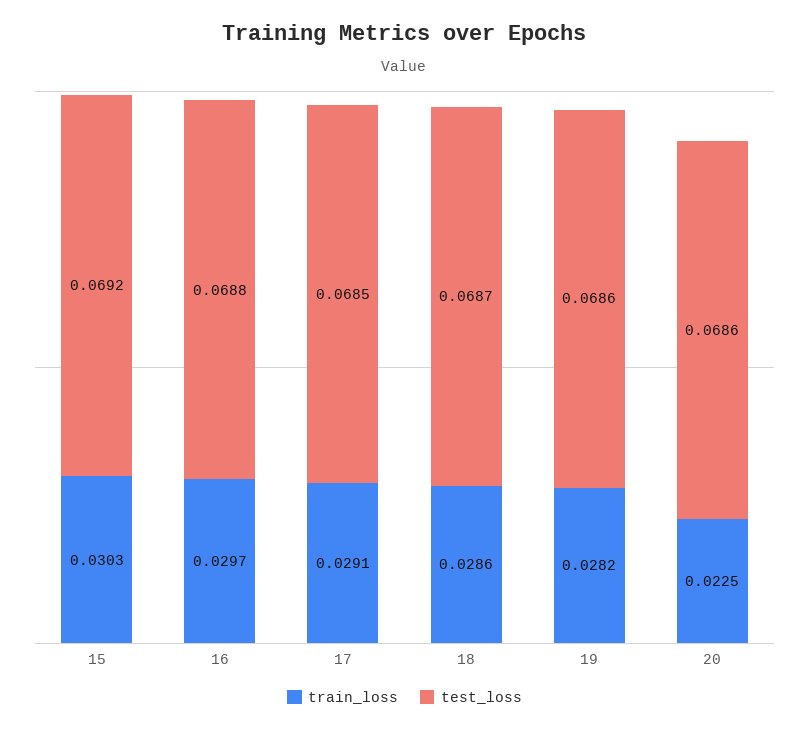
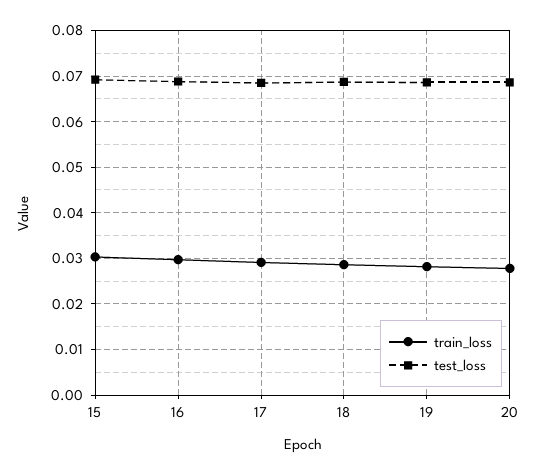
  {
    "train_loss": {
      "15": 0.0303,
      "16": 0.0297,
      "17": 0.0291,
      "18": 0.0286,
      "19": 0.0282,
-     "20": 0.0225
+     "20": 0.028
    },
    "test_loss": {
      "15": 0.0692,
      "16": 0.0688,
      "17": 0.0685,
      "18": 0.0687,
      "19": 0.0686,
      "20": 0.0686
    }
  }

